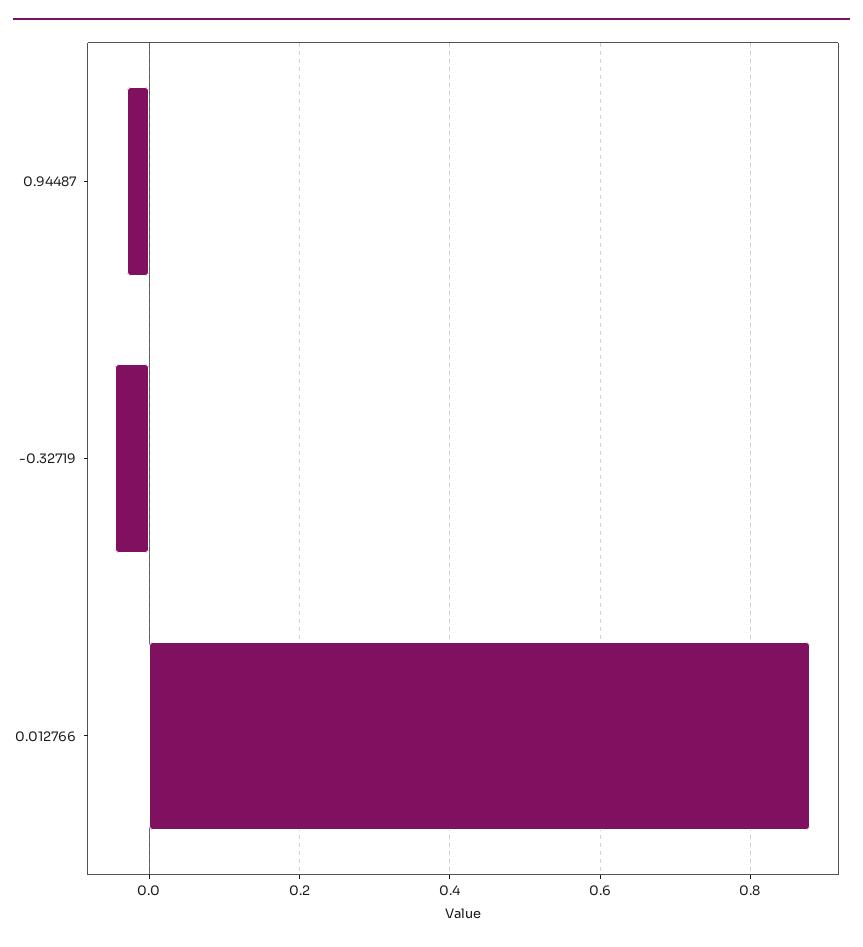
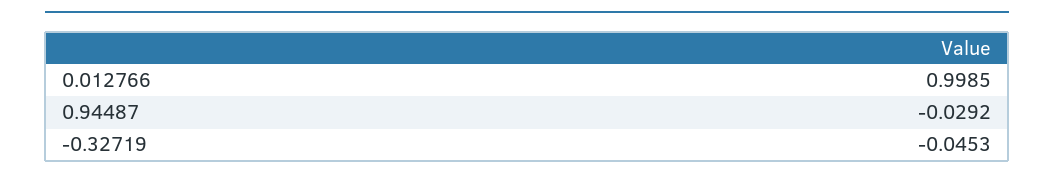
  {
    "0.94487": -0.0292,
    "-0.32719": -0.0453,
-   "0.012766": 0.88
+   "0.012766": 0.9985
  }

